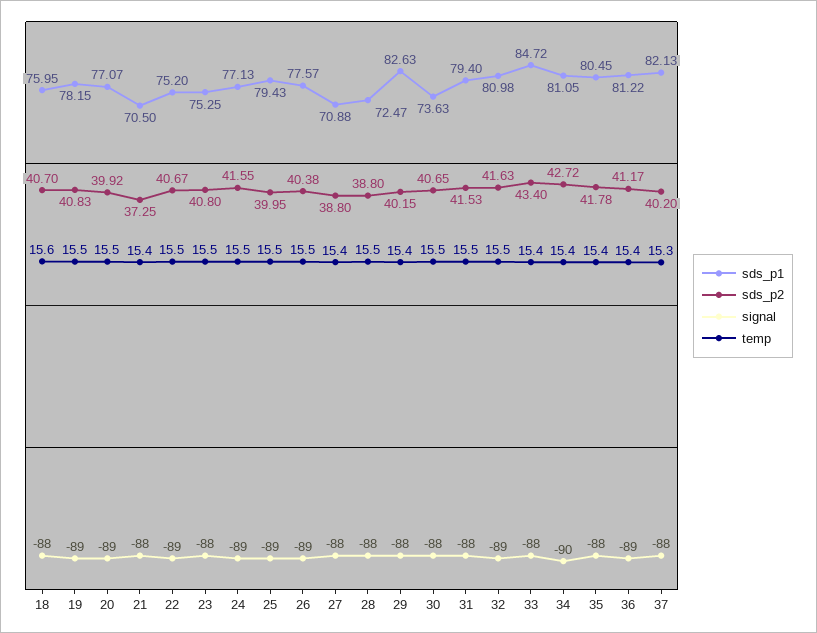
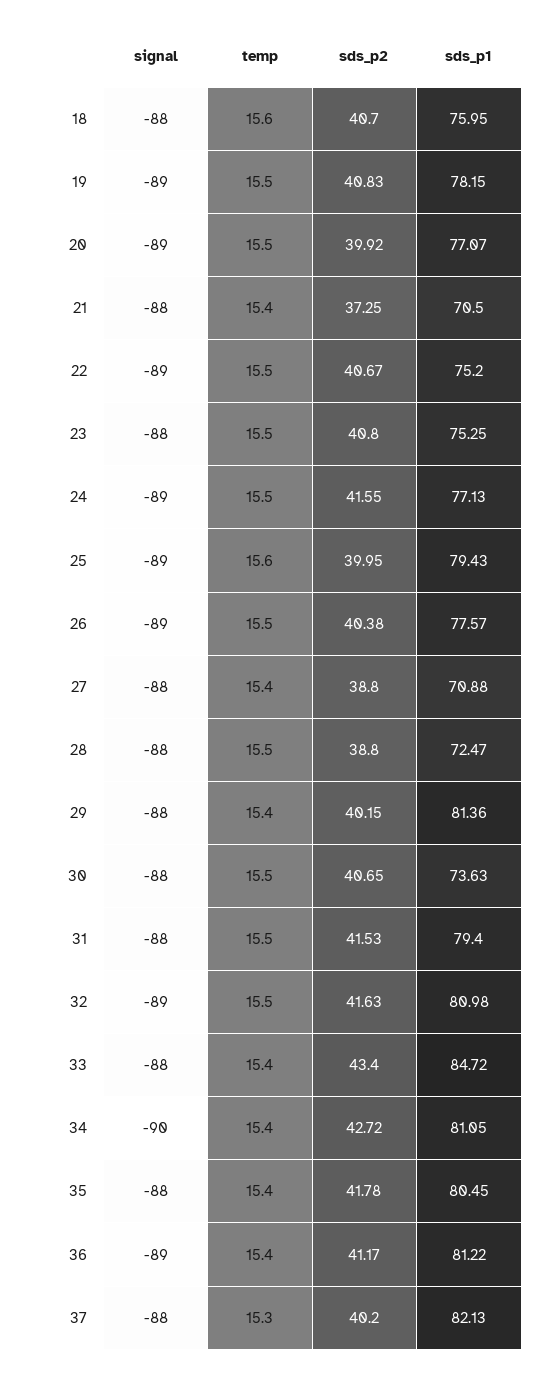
  {
    "sds_p1": {
      "18": 75.95,
      "19": 78.15,
      "20": 77.07,
      "21": 70.5,
      "22": 75.2,
      "23": 75.25,
      "24": 77.13,
      "25": 79.43,
      "26": 77.57,
      "27": 70.88,
      "28": 72.47,
-     "29": 82.63,
+     "29": 81.36,
      "30": 73.63,
      "31": 79.4,
      "32": 80.98,
      "33": 84.72,
      "34": 81.05,
      "35": 80.45,
      "36": 81.22,
      "37": 82.13
    },
    "sds_p2": {
      "18": 40.7,
      "19": 40.83,
      "20": 39.92,
      "21": 37.25,
      "22": 40.67,
      "23": 40.8,
      "24": 41.55,
      "25": 39.95,
      "26": 40.38,
      "27": 38.8,
      "28": 38.8,
      "29": 40.15,
      "30": 40.65,
      "31": 41.53,
      "32": 41.63,
      "33": 43.4,
      "34": 42.72,
      "35": 41.78,
      "36": 41.17,
      "37": 40.2
    },
    "signal": {
      "18": -88,
      "19": -89,
      "20": -89,
      "21": -88,
      "22": -89,
      "23": -88,
      "24": -89,
      "25": -89,
      "26": -89,
      "27": -88,
      "28": -88,
      "29": -88,
      "30": -88,
      "31": -88,
      "32": -89,
      "33": -88,
      "34": -90,
      "35": -88,
      "36": -89,
      "37": -88
    },
    "temp": {
      "18": 15.6,
      "19": 15.5,
      "20": 15.5,
      "21": 15.4,
      "22": 15.5,
      "23": 15.5,
      "24": 15.5,
-     "25": 15.5,
+     "25": 15.6,
      "26": 15.5,
      "27": 15.4,
      "28": 15.5,
      "29": 15.4,
      "30": 15.5,
      "31": 15.5,
      "32": 15.5,
      "33": 15.4,
      "34": 15.4,
      "35": 15.4,
      "36": 15.4,
      "37": 15.3
    }
  }

